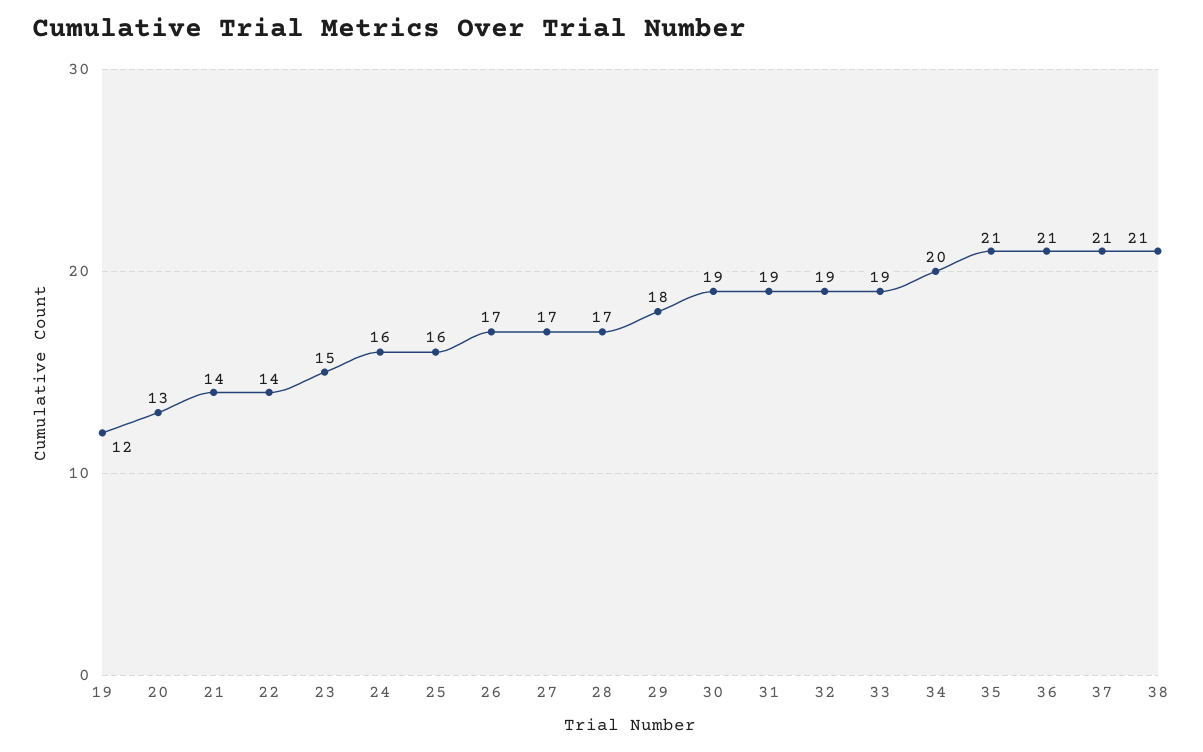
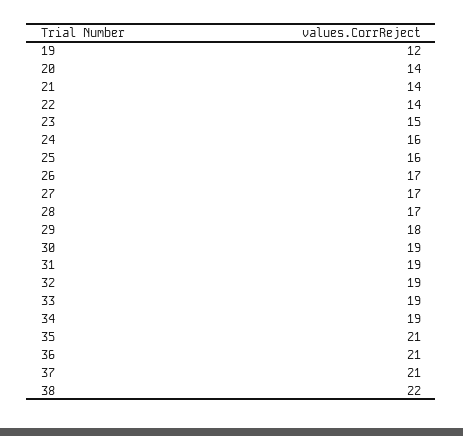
  {
    "19": 12,
-   "20": 13,
+   "20": 14,
    "21": 14,
    "22": 14,
    "23": 15,
    "24": 16,
    "25": 16,
    "26": 17,
    "27": 17,
    "28": 17,
    "29": 18,
    "30": 19,
    "31": 19,
    "32": 19,
    "33": 19,
-   "34": 20,
+   "34": 19,
    "35": 21,
    "36": 21,
    "37": 21,
-   "38": 21
+   "38": 22
  }

